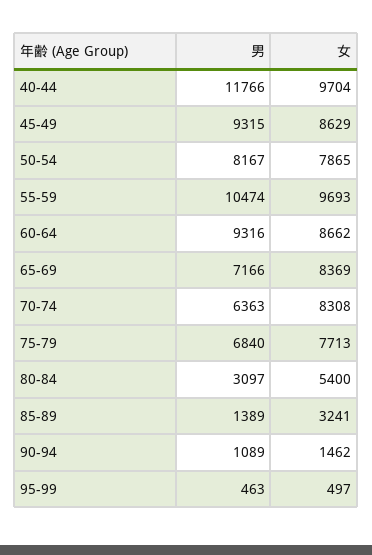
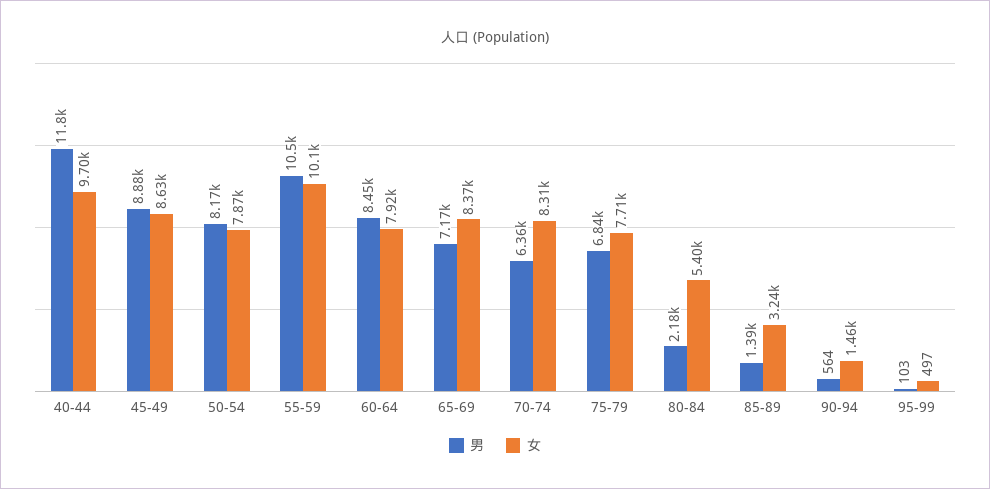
  {
    "男": {
      "40-44": 11766,
-     "45-49": 9315,
+     "45-49": 8880,
      "50-54": 8167,
      "55-59": 10474,
-     "60-64": 9316,
+     "60-64": 8450,
      "65-69": 7166,
      "70-74": 6363,
      "75-79": 6840,
-     "80-84": 3097,
+     "80-84": 2180,
      "85-89": 1389,
-     "90-94": 1089,
+     "90-94": 564,
-     "95-99": 463
+     "95-99": 103
    },
    "女": {
      "40-44": 9704,
      "45-49": 8629,
      "50-54": 7865,
-     "55-59": 9693,
+     "55-59": 10100,
-     "60-64": 8662,
+     "60-64": 7920,
      "65-69": 8369,
      "70-74": 8308,
      "75-79": 7713,
      "80-84": 5400,
      "85-89": 3241,
      "90-94": 1462,
      "95-99": 497
    }
  }

